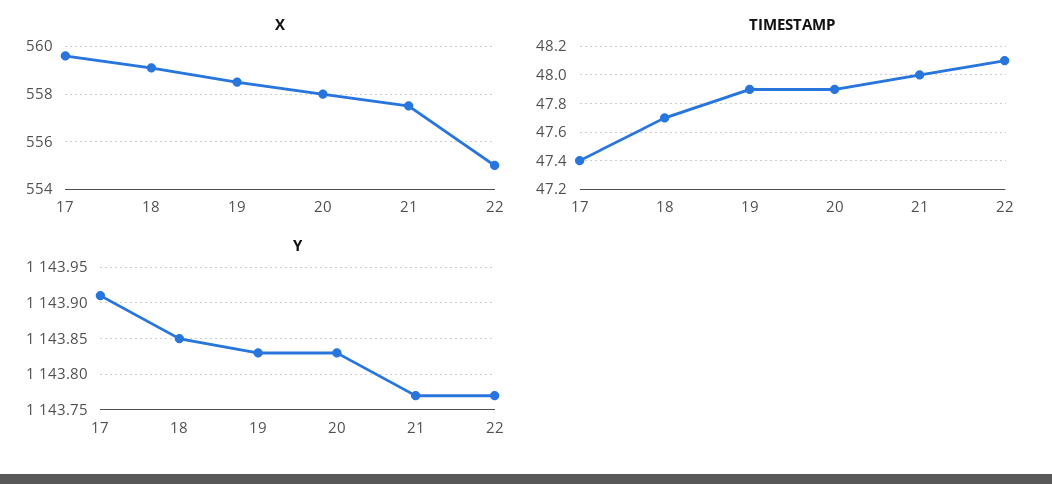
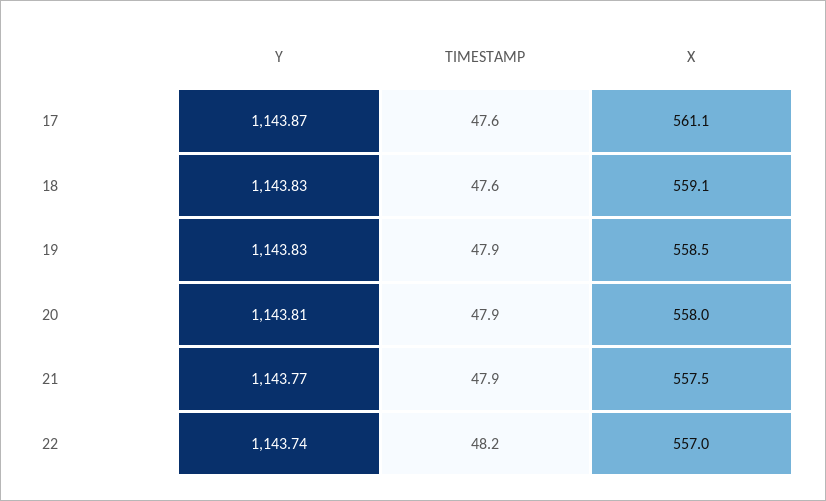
  {
    "X": {
-     "17": 559.5,
+     "17": 561.1,
      "18": 559.1,
      "19": 558.5,
      "20": 558,
      "21": 557.5,
-     "22": 555
+     "22": 557
    },
    "TIMESTAMP": {
-     "17": 47.4,
+     "17": 47.6,
-     "18": 47.7,
+     "18": 47.6,
      "19": 47.9,
      "20": 47.9,
-     "21": 48,
+     "21": 47.9,
-     "22": 48.1
+     "22": 48.2
    },
    "Y": {
-     "17": 1143.91,
+     "17": 1143.87,
-     "18": 1143.85,
+     "18": 1143.83,
      "19": 1143.83,
-     "20": 1143.83,
+     "20": 1143.81,
      "21": 1143.77,
-     "22": 1143.77
+     "22": 1143.74
    }
  }

